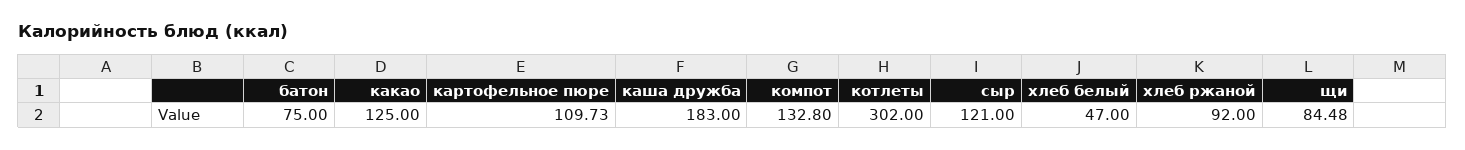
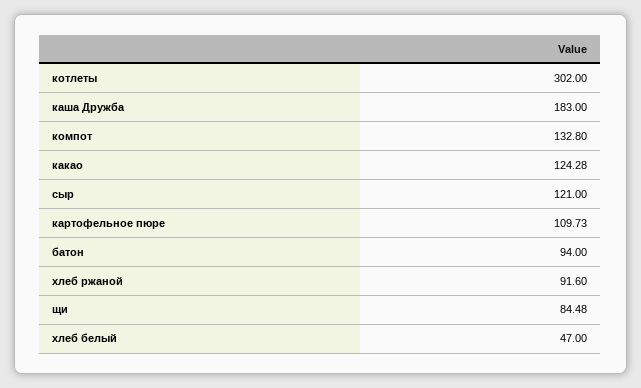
  {
-   "батон": 75,
+   "батон": 94,
-   "какао": 125,
+   "какао": 124.28,
    "картофельное пюре": 109.73,
    "каша дружба": 183,
    "компот": 132.8,
    "котлеты": 302,
    "сыр": 121,
    "хлеб белый": 47,
-   "хлеб ржаной": 92,
+   "хлеб ржаной": 91.6,
    "щи": 84.48
  }

